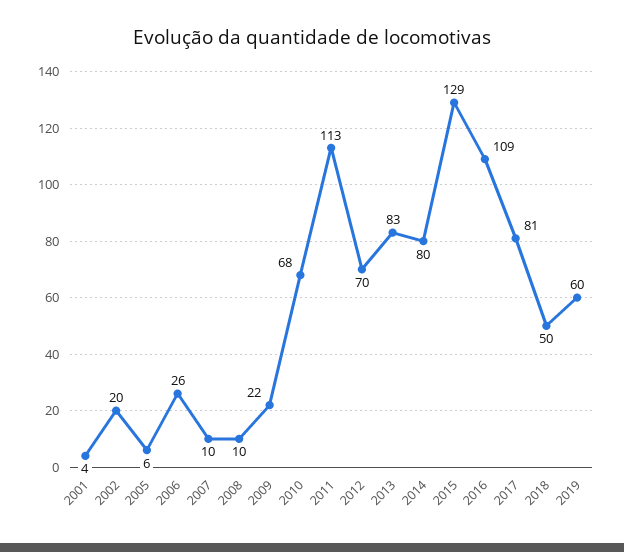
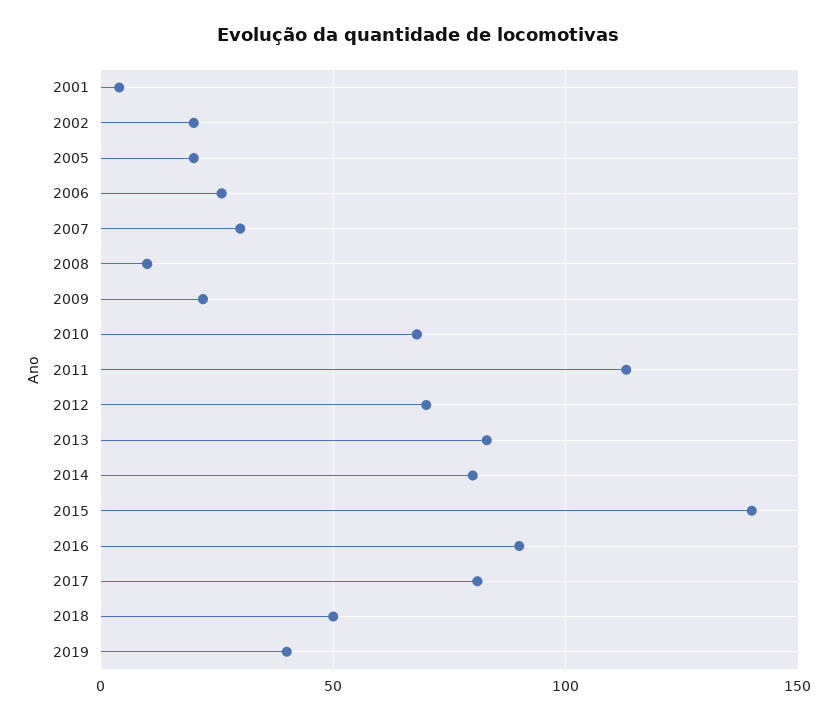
  {
    "2001": 4,
    "2002": 20,
-   "2005": 6,
+   "2005": 20,
    "2006": 26,
-   "2007": 10,
+   "2007": 30,
    "2008": 10,
    "2009": 22,
    "2010": 68,
    "2011": 113,
    "2012": 70,
    "2013": 83,
    "2014": 80,
-   "2015": 129,
+   "2015": 140,
-   "2016": 109,
+   "2016": 90,
    "2017": 81,
    "2018": 50,
-   "2019": 60
+   "2019": 40
  }

